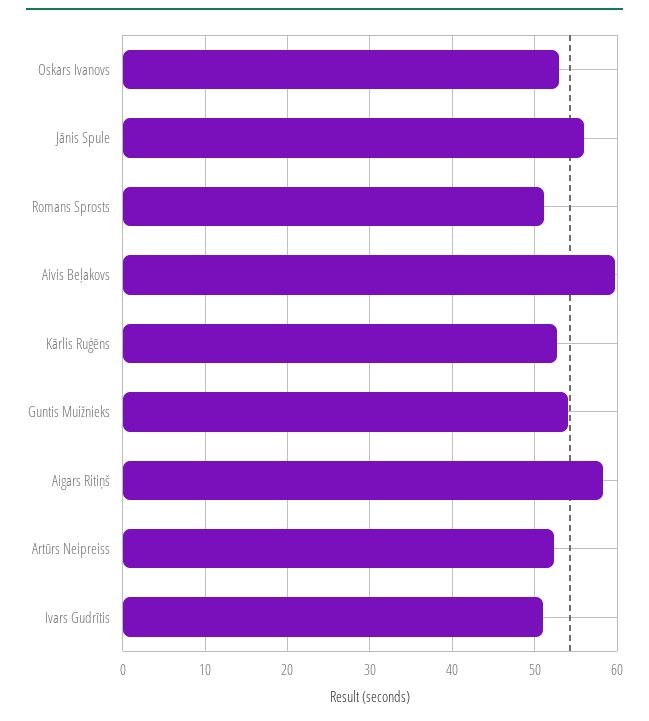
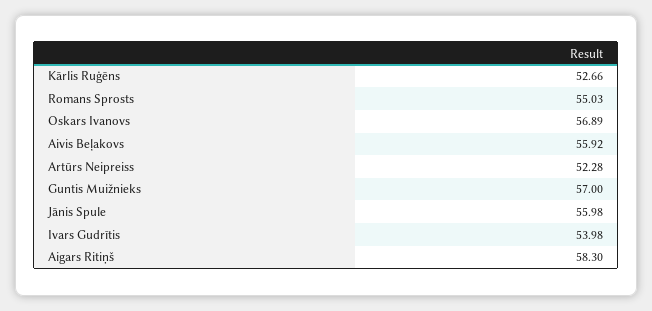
  {
-   "Oskars Ivanovs": 53,
+   "Oskars Ivanovs": 56.89,
    "Jānis Spule": 55.98,
-   "Romans Sprosts": 51,
+   "Romans Sprosts": 55.03,
-   "Aivis Beļakovs": 60,
+   "Aivis Beļakovs": 55.92,
    "Kārlis Ruģēns": 52.66,
-   "Guntis Muižnieks": 54,
+   "Guntis Muižnieks": 57,
    "Aigars Ritiņš": 58.3,
    "Artūrs Neipreiss": 52.28,
-   "Ivars Gudrītis": 51
+   "Ivars Gudrītis": 53.98
  }

